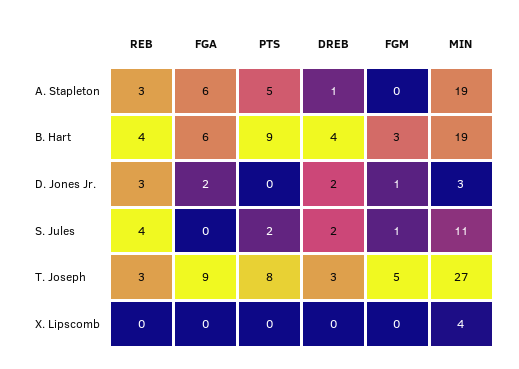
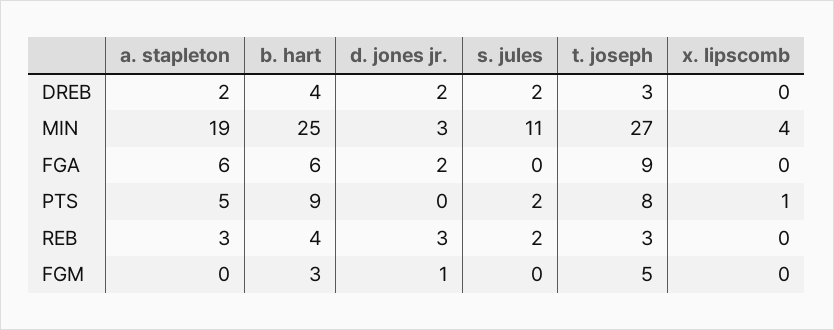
  {
    "REB": {
      "A. Stapleton": 3,
      "B. Hart": 4,
      "D. Jones Jr.": 3,
-     "S. Jules": 4,
+     "S. Jules": 2,
      "T. Joseph": 3,
      "X. Lipscomb": 0
    },
    "FGA": {
      "A. Stapleton": 6,
      "B. Hart": 6,
      "D. Jones Jr.": 2,
      "S. Jules": 0,
      "T. Joseph": 9,
      "X. Lipscomb": 0
    },
    "PTS": {
      "A. Stapleton": 5,
      "B. Hart": 9,
      "D. Jones Jr.": 0,
      "S. Jules": 2,
      "T. Joseph": 8,
-     "X. Lipscomb": 0
+     "X. Lipscomb": 1
    },
    "DREB": {
-     "A. Stapleton": 1,
+     "A. Stapleton": 2,
      "B. Hart": 4,
      "D. Jones Jr.": 2,
      "S. Jules": 2,
      "T. Joseph": 3,
      "X. Lipscomb": 0
    },
    "FGM": {
      "A. Stapleton": 0,
      "B. Hart": 3,
      "D. Jones Jr.": 1,
-     "S. Jules": 1,
+     "S. Jules": 0,
      "T. Joseph": 5,
      "X. Lipscomb": 0
    },
    "MIN": {
      "A. Stapleton": 19,
-     "B. Hart": 19,
+     "B. Hart": 25,
      "D. Jones Jr.": 3,
      "S. Jules": 11,
      "T. Joseph": 27,
      "X. Lipscomb": 4
    }
  }

